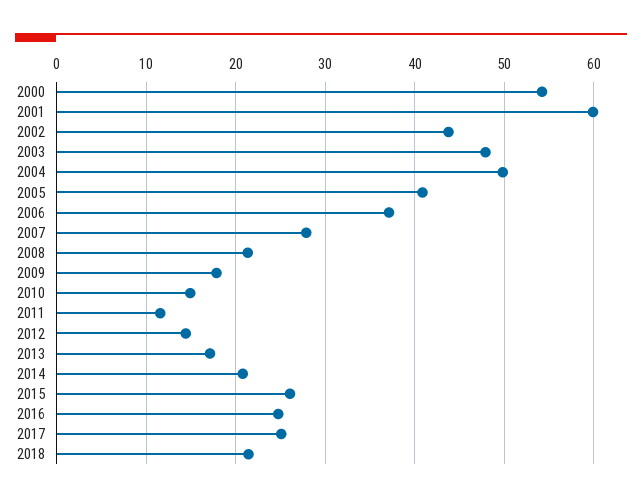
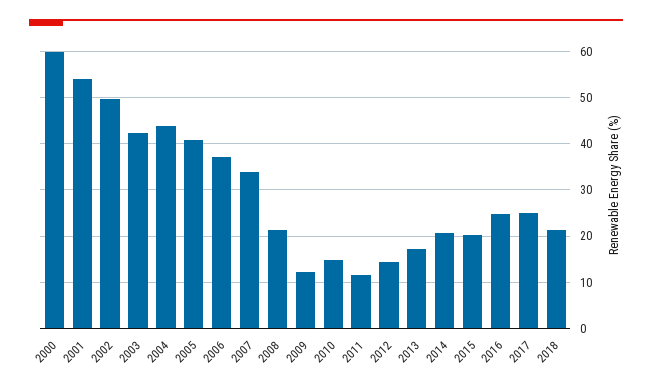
  {
-   "2000": 54,
+   "2000": 60,
-   "2001": 60,
+   "2001": 54,
-   "2002": 44,
+   "2002": 50,
-   "2003": 48,
+   "2003": 42,
-   "2004": 50,
+   "2004": 44,
    "2005": 41,
    "2006": 37,
-   "2007": 28,
+   "2007": 34,
    "2008": 21,
-   "2009": 18,
+   "2009": 12,
    "2010": 15,
    "2011": 12,
    "2012": 14,
    "2013": 17,
    "2014": 21,
-   "2015": 26,
+   "2015": 20,
    "2016": 25,
    "2017": 25,
    "2018": 21
  }

